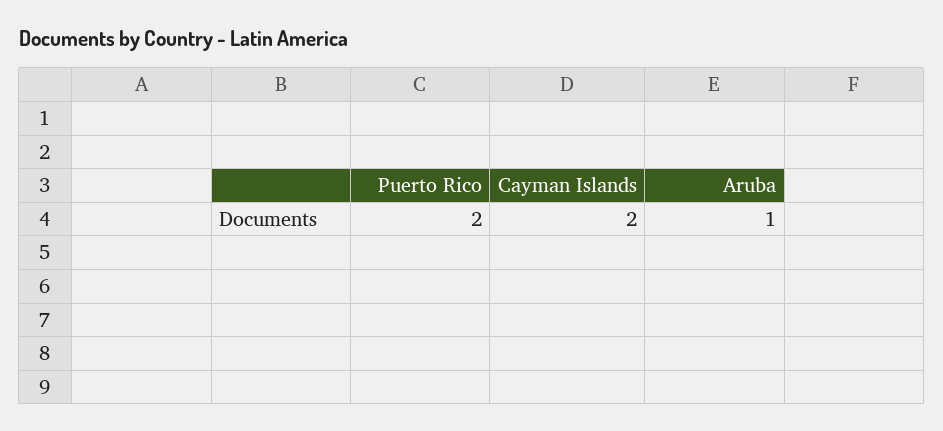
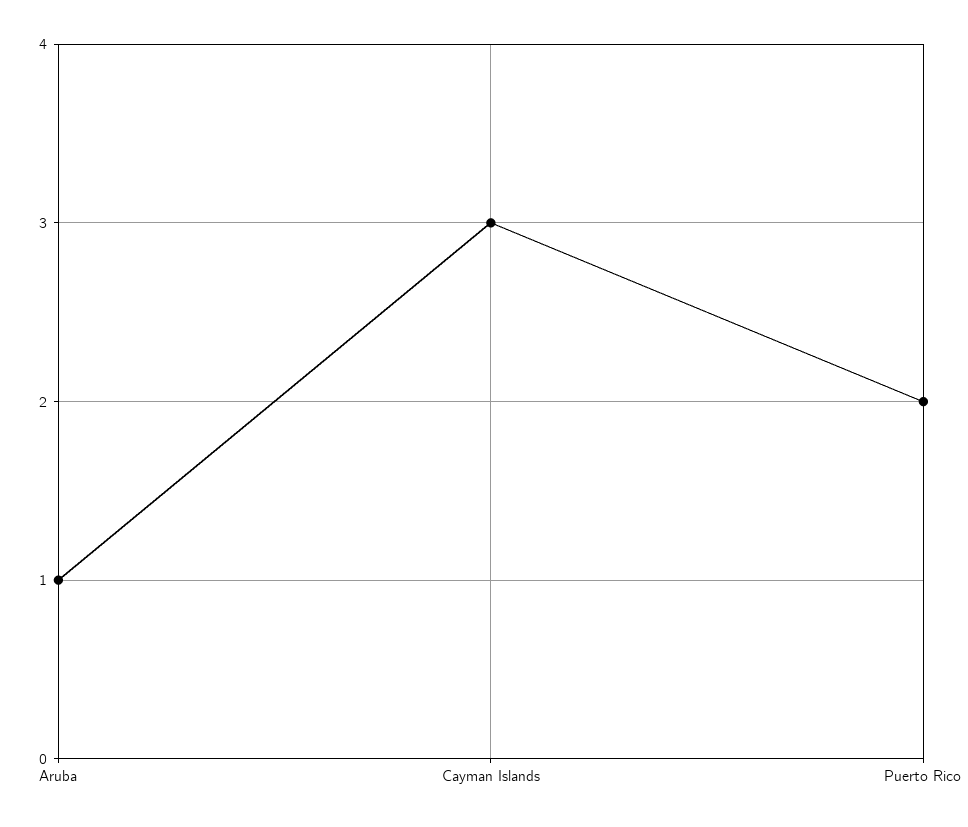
  {
    "Puerto Rico": 2,
-   "Cayman Islands": 2,
+   "Cayman Islands": 3,
    "Aruba": 1
  }

